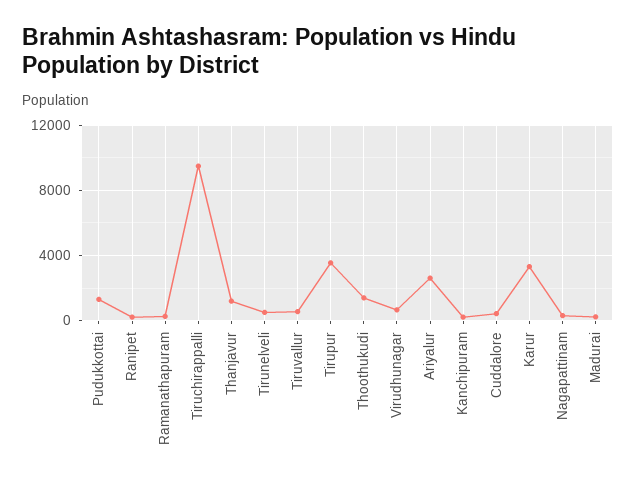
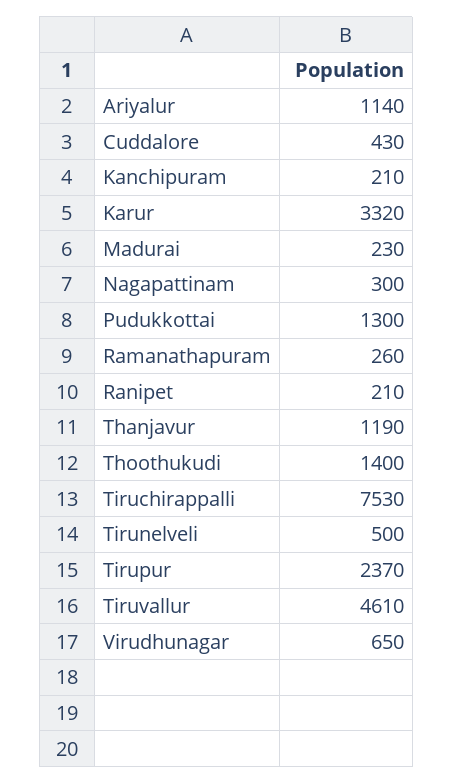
  {
    "Pudukkottai": 1300,
    "Ranipet": 210,
    "Ramanathapuram": 260,
-   "Tiruchirappalli": 9500,
+   "Tiruchirappalli": 7530,
    "Thanjavur": 1190,
    "Tirunelveli": 500,
-   "Tiruvallur": 500,
+   "Tiruvallur": 4610,
-   "Tirupur": 3500,
+   "Tirupur": 2370,
    "Thoothukudi": 1400,
    "Virudhunagar": 650,
-   "Ariyalur": 2500,
+   "Ariyalur": 1140,
    "Kanchipuram": 210,
    "Cuddalore": 430,
    "Karur": 3320,
    "Nagapattinam": 300,
    "Madurai": 230
  }

